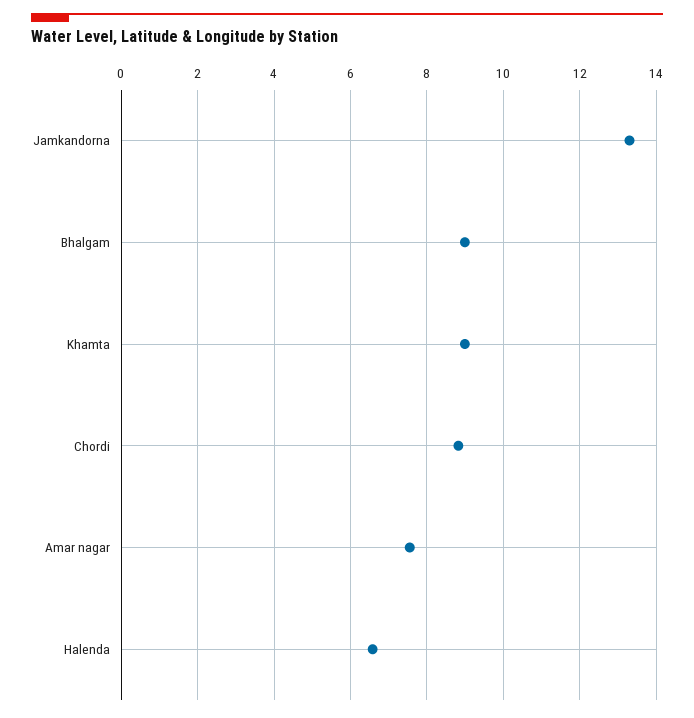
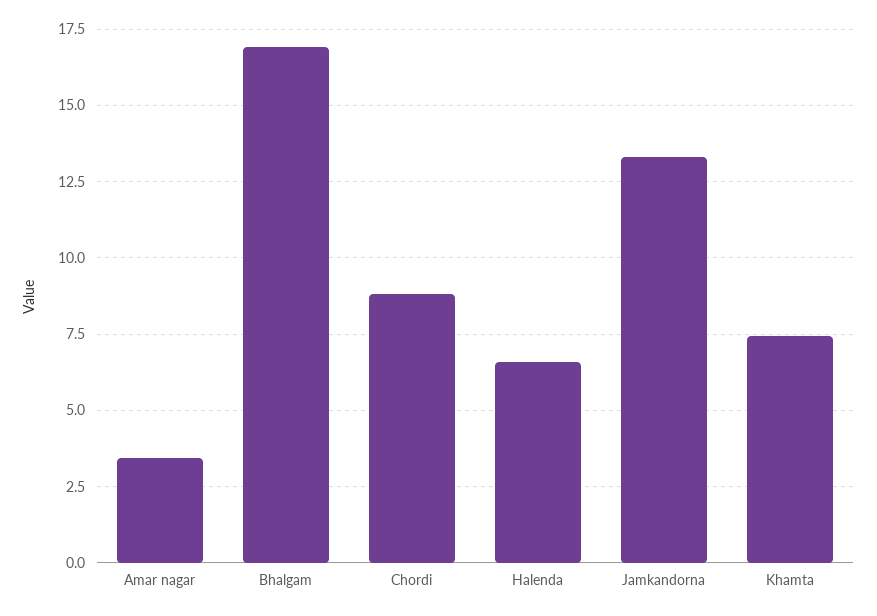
  {
    "Jamkandorna": 13.4,
-   "Bhalgam": 9,
+   "Bhalgam": 17,
-   "Khamta": 9,
+   "Khamta": 7.5,
    "Chordi": 8.8,
-   "Amar nagar": 7.6,
+   "Amar nagar": 3.5,
    "Halenda": 6.6
  }

